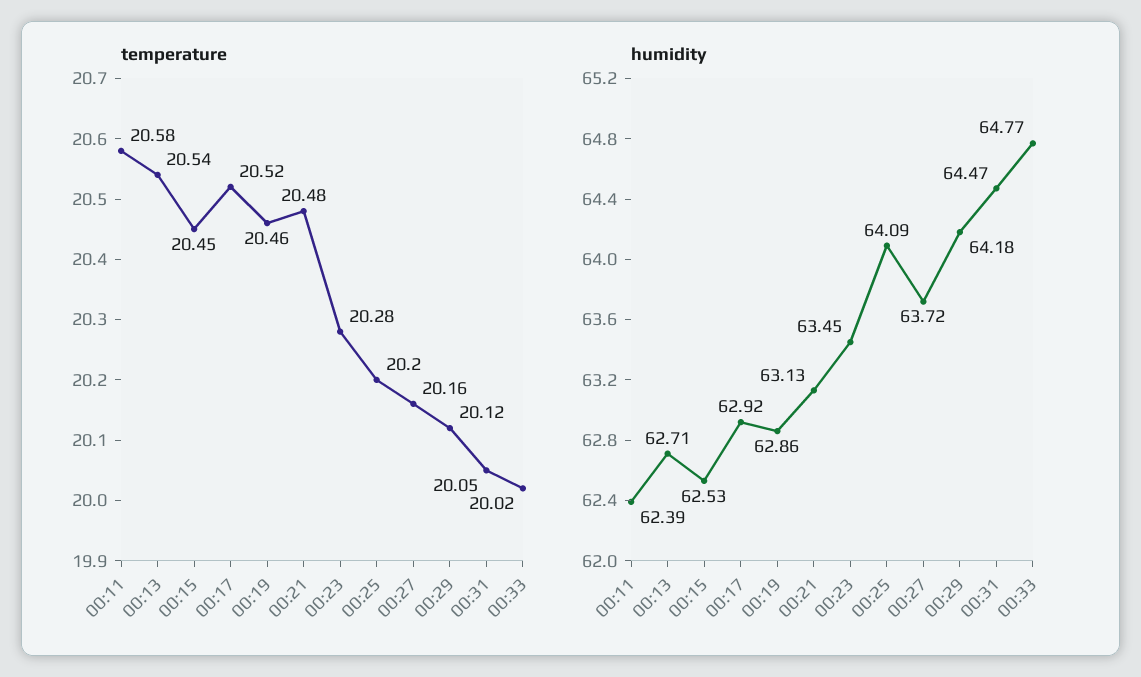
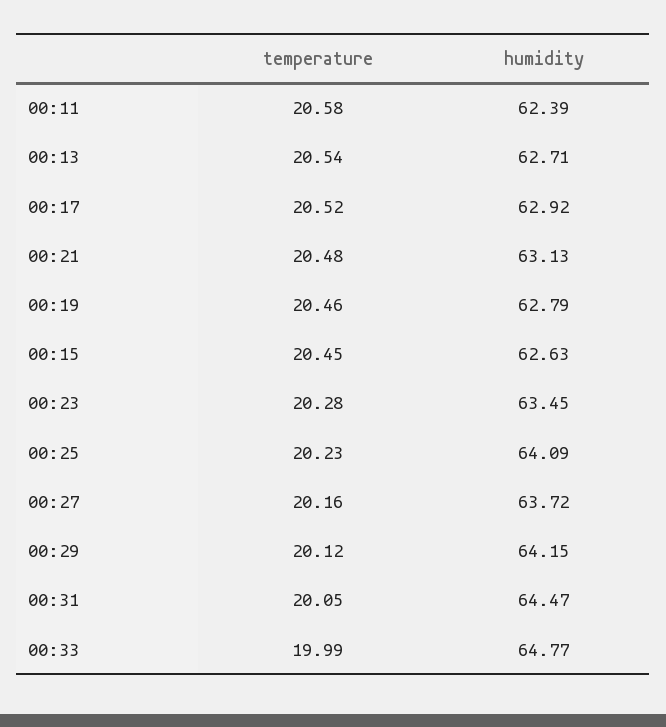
  {
    "temperature": {
      "00:11": 20.58,
      "00:13": 20.54,
      "00:15": 20.45,
      "00:17": 20.52,
      "00:19": 20.46,
      "00:21": 20.48,
      "00:23": 20.28,
-     "00:25": 20.2,
+     "00:25": 20.23,
      "00:27": 20.16,
      "00:29": 20.12,
      "00:31": 20.05,
-     "00:33": 20.02
+     "00:33": 19.99
    },
    "humidity": {
      "00:11": 62.39,
      "00:13": 62.71,
-     "00:15": 62.53,
+     "00:15": 62.63,
      "00:17": 62.92,
-     "00:19": 62.86,
+     "00:19": 62.79,
      "00:21": 63.13,
      "00:23": 63.45,
      "00:25": 64.09,
      "00:27": 63.72,
-     "00:29": 64.18,
+     "00:29": 64.15,
      "00:31": 64.47,
      "00:33": 64.77
    }
  }

